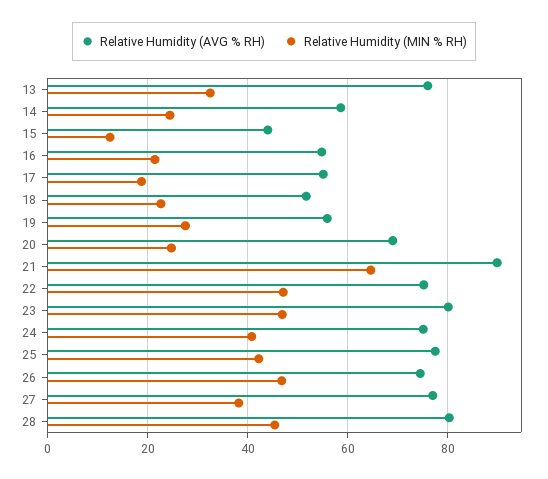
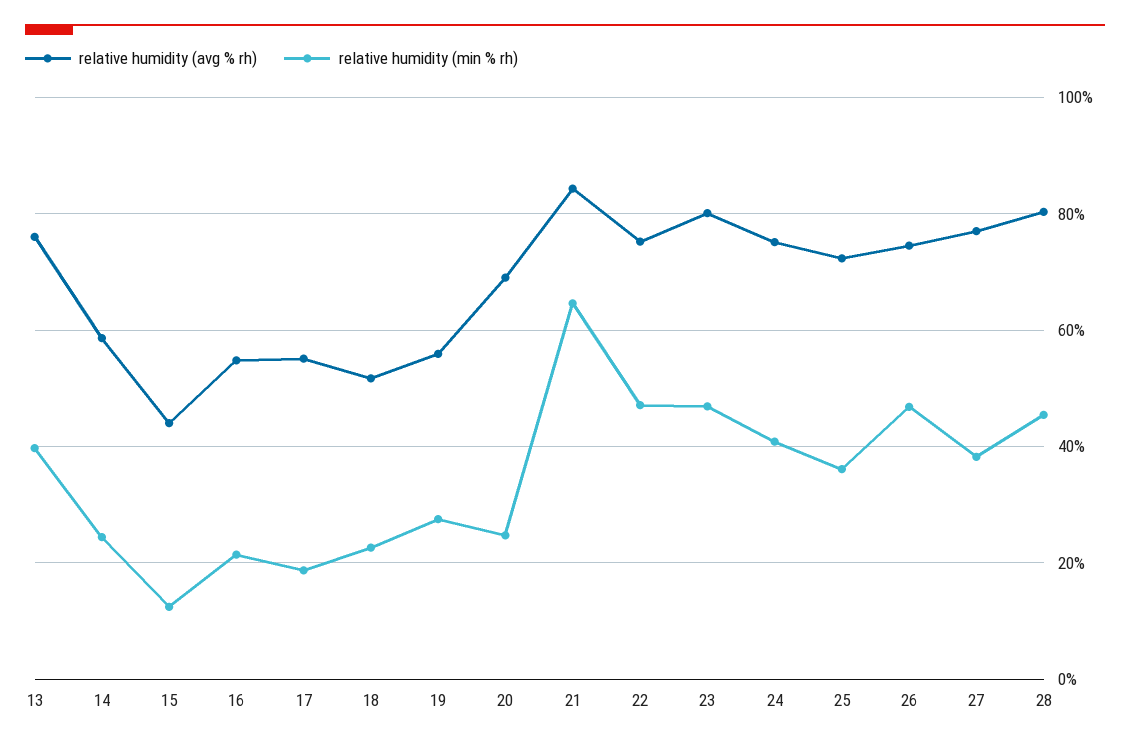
  {
    "Relative Humidity (AVG % RH)": {
      "13": 76,
      "14": 58,
      "15": 44,
      "16": 54,
      "17": 56,
      "18": 52,
      "19": 56,
      "20": 70,
-     "21": 90,
+     "21": 84,
      "22": 76,
      "23": 80,
      "24": 76,
-     "25": 78,
+     "25": 72,
      "26": 74,
      "27": 78,
      "28": 80
    },
    "Relative Humidity (MIN % RH)": {
-     "13": 32,
+     "13": 40,
      "14": 24,
      "15": 12,
      "16": 22,
      "17": 18,
      "18": 22,
      "19": 28,
      "20": 24,
      "21": 64,
      "22": 48,
      "23": 46,
      "24": 40,
-     "25": 42,
+     "25": 36,
      "26": 46,
      "27": 38,
      "28": 46
    }
  }

